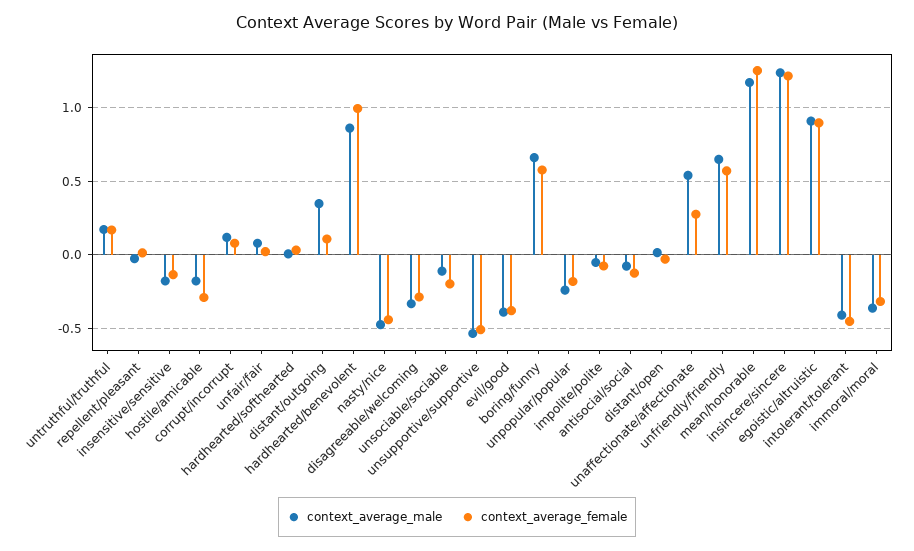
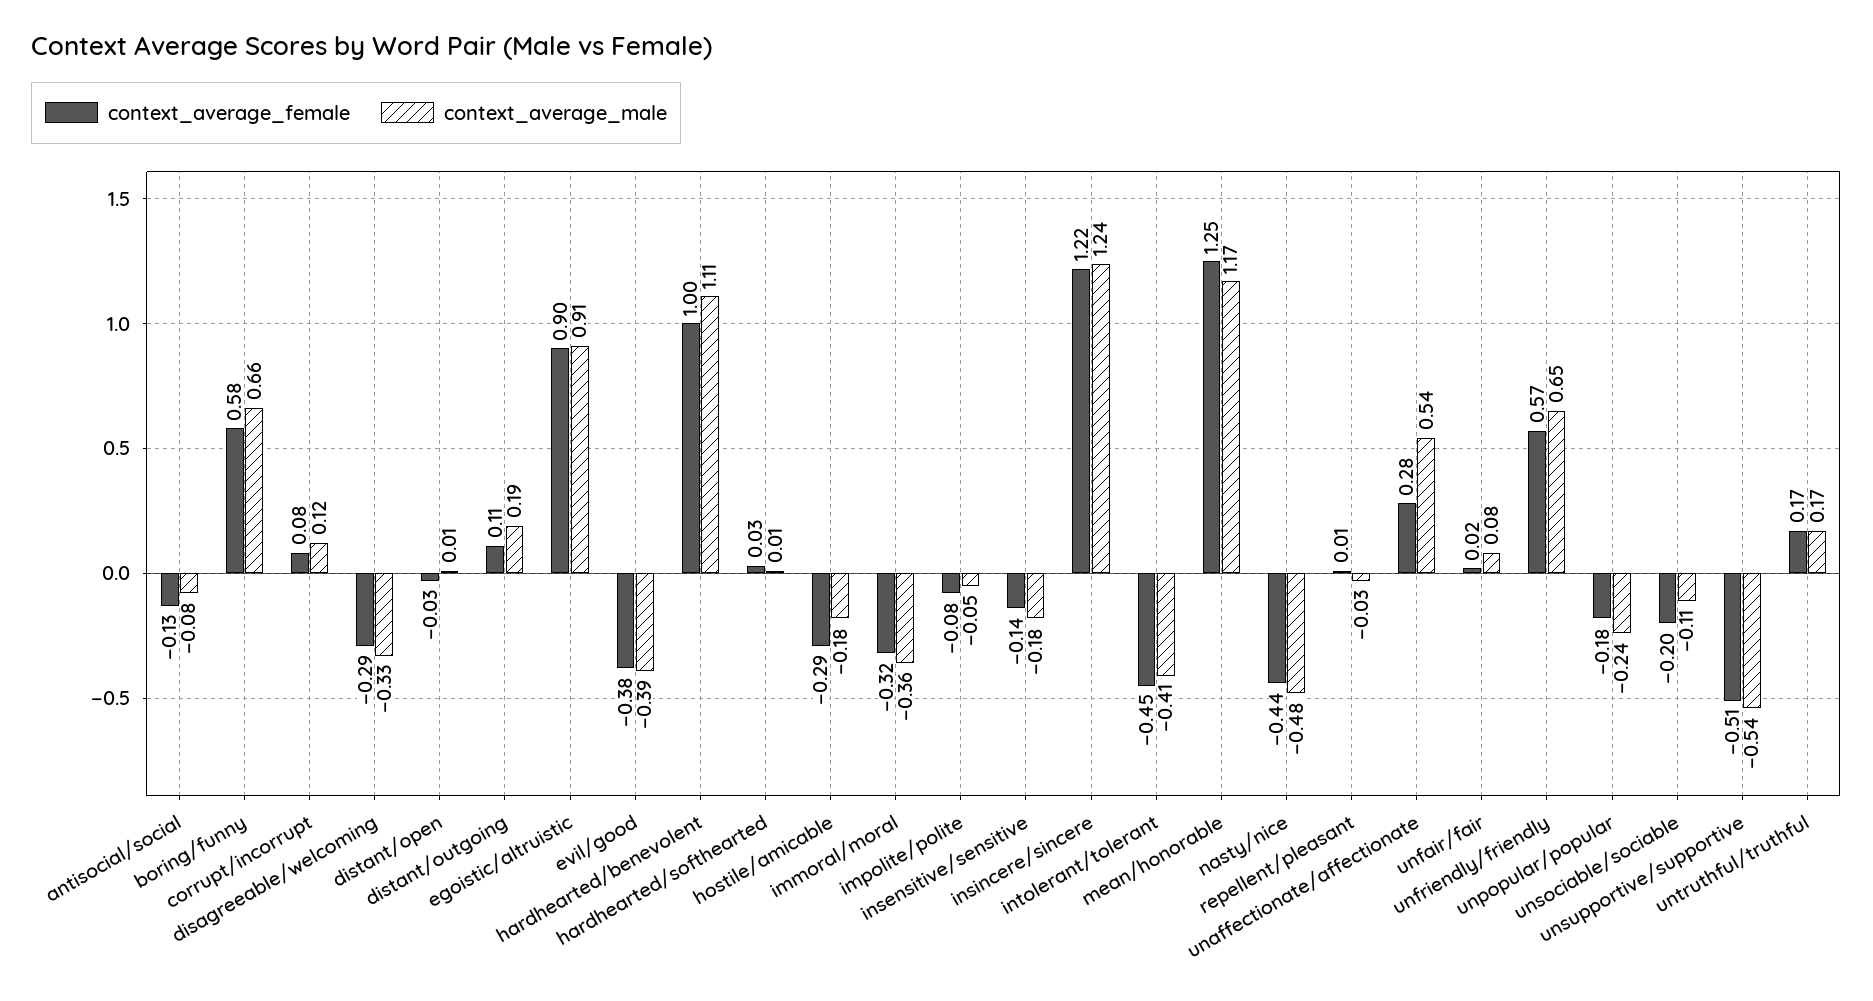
  {
    "context_average_male": {
      "untruthful/truthful": 0.17,
      "repellent/pleasant": -0.03,
      "insensitive/sensitive": -0.18,
      "hostile/amicable": -0.18,
      "corrupt/incorrupt": 0.12,
      "unfair/fair": 0.08,
      "hardhearted/softhearted": 0.01,
-     "distant/outgoing": 0.35,
+     "distant/outgoing": 0.19,
-     "hardhearted/benevolent": 0.85,
+     "hardhearted/benevolent": 1.11,
      "nasty/nice": -0.48,
      "disagreeable/welcoming": -0.33,
      "unsociable/sociable": -0.11,
      "unsupportive/supportive": -0.54,
      "evil/good": -0.39,
      "boring/funny": 0.66,
      "unpopular/popular": -0.24,
      "impolite/polite": -0.05,
      "antisocial/social": -0.08,
      "distant/open": 0.01,
      "unaffectionate/affectionate": 0.54,
      "unfriendly/friendly": 0.65,
      "mean/honorable": 1.17,
      "insincere/sincere": 1.24,
      "egoistic/altruistic": 0.91,
      "intolerant/tolerant": -0.41,
      "immoral/moral": -0.36
    },
    "context_average_female": {
      "untruthful/truthful": 0.17,
      "repellent/pleasant": 0.01,
      "insensitive/sensitive": -0.14,
      "hostile/amicable": -0.29,
      "corrupt/incorrupt": 0.08,
      "unfair/fair": 0.02,
      "hardhearted/softhearted": 0.03,
      "distant/outgoing": 0.11,
      "hardhearted/benevolent": 1,
      "nasty/nice": -0.44,
      "disagreeable/welcoming": -0.29,
      "unsociable/sociable": -0.2,
      "unsupportive/supportive": -0.51,
      "evil/good": -0.38,
      "boring/funny": 0.58,
      "unpopular/popular": -0.18,
      "impolite/polite": -0.08,
      "antisocial/social": -0.13,
      "distant/open": -0.03,
      "unaffectionate/affectionate": 0.28,
      "unfriendly/friendly": 0.57,
      "mean/honorable": 1.25,
      "insincere/sincere": 1.22,
      "egoistic/altruistic": 0.9,
      "intolerant/tolerant": -0.45,
      "immoral/moral": -0.32
    }
  }

